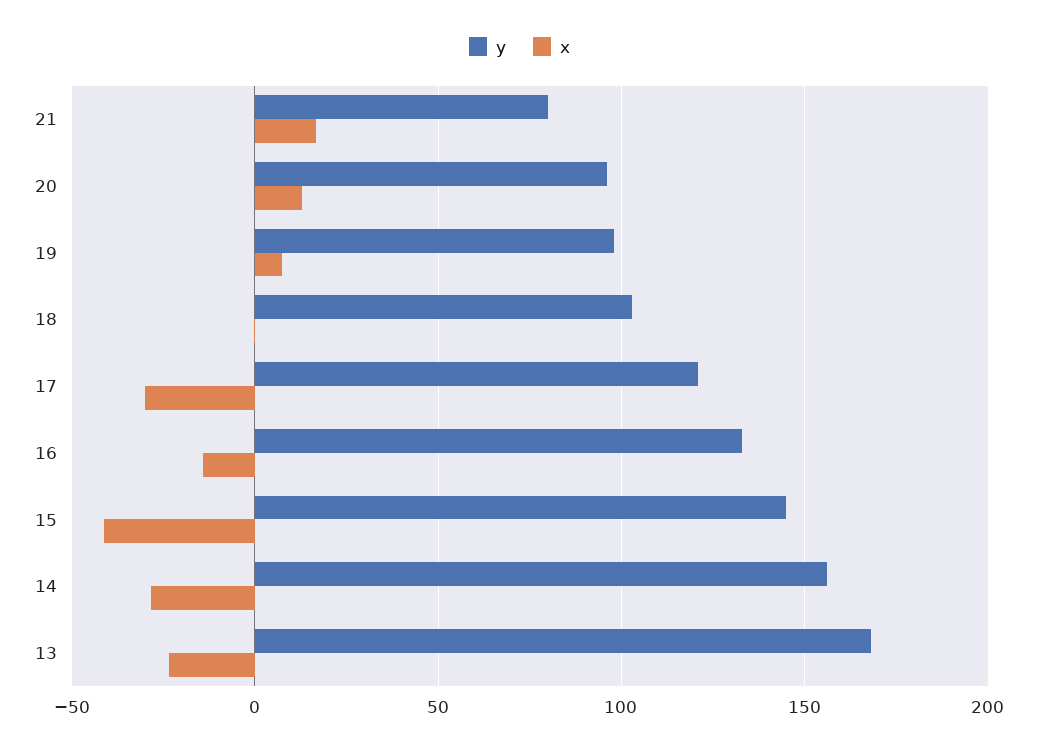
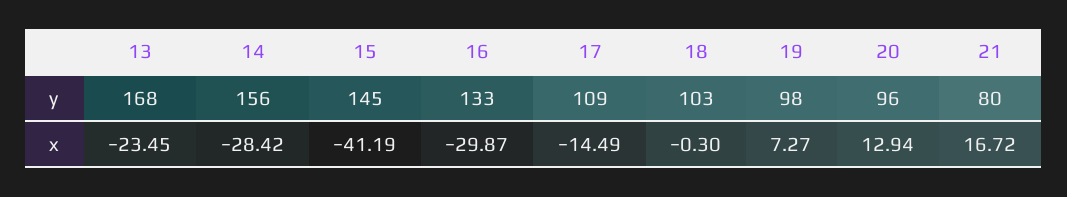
  {
    "y": {
      "21": 80,
      "20": 96,
      "19": 98,
      "18": 103,
-     "17": 120,
+     "17": 109,
      "16": 133,
      "15": 145,
      "14": 156,
      "13": 168
    },
    "x": {
      "21": 16.72,
      "20": 12.94,
      "19": 7.27,
      "18": -0.3,
-     "17": -30,
+     "17": -14.49,
-     "16": -15,
+     "16": -29.87,
      "15": -41.19,
      "14": -28.42,
      "13": -23.45
    }
  }

